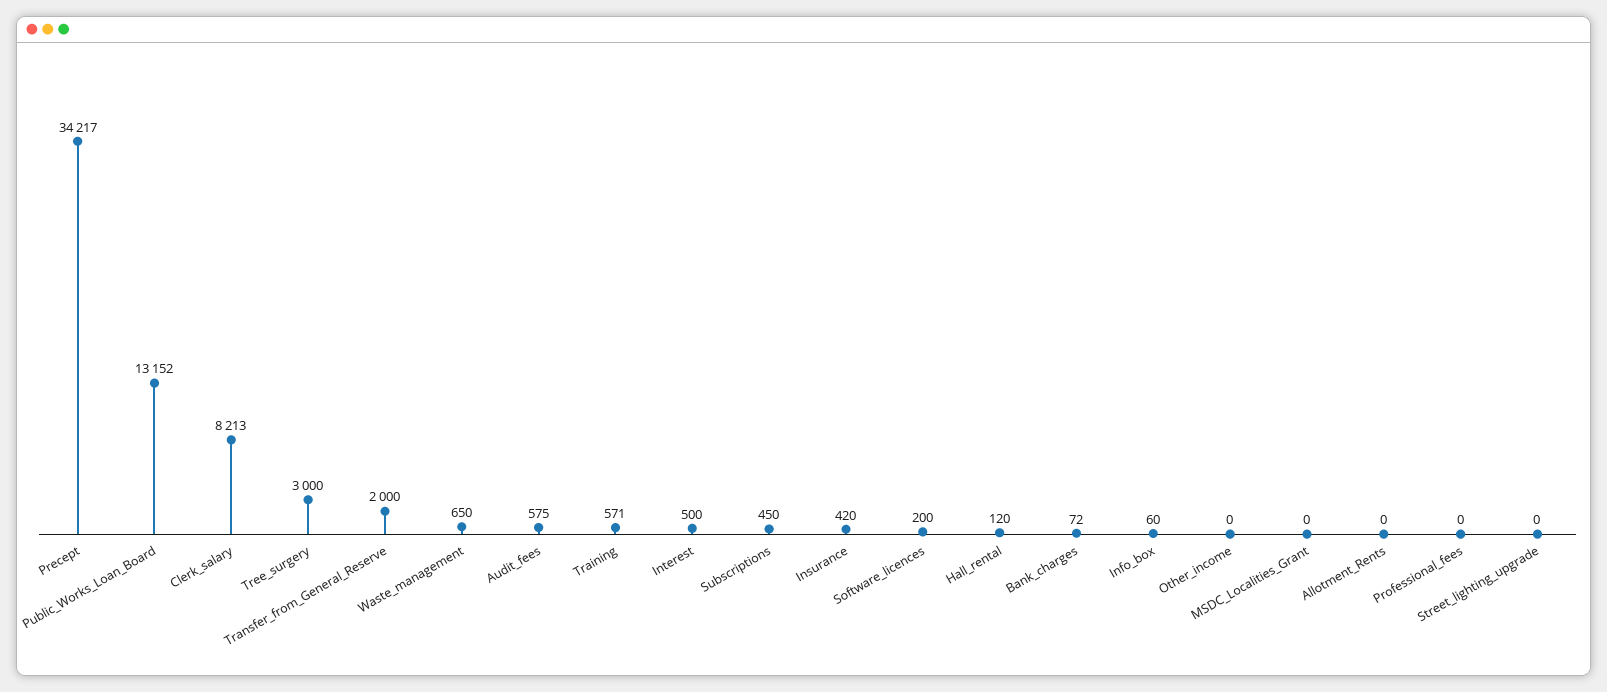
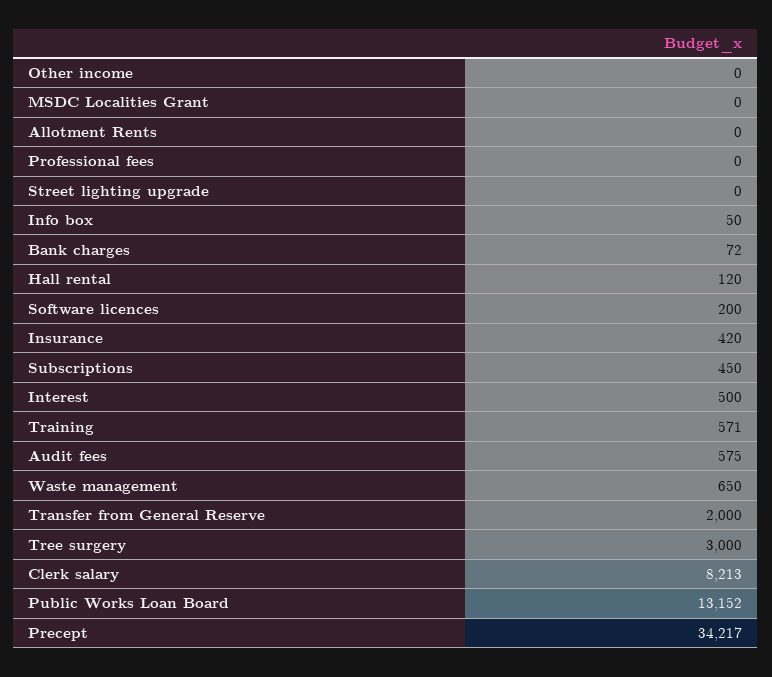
  {
    "Precept": 34217,
    "Public_Works_Loan_Board": 13152,
    "Clerk_salary": 8213,
    "Tree_surgery": 3000,
    "Transfer_from_General_Reserve": 2000,
    "Waste_management": 650,
    "Audit_fees": 575,
    "Training": 571,
    "Interest": 500,
    "Subscriptions": 450,
    "Insurance": 420,
    "Software_licences": 200,
    "Hall_rental": 120,
    "Bank_charges": 72,
-   "Info_box": 60,
+   "Info_box": 50,
    "Other_income": 0,
    "MSDC_Localities_Grant": 0,
    "Allotment_Rents": 0,
    "Professional_fees": 0,
    "Street_lighting_upgrade": 0
  }

